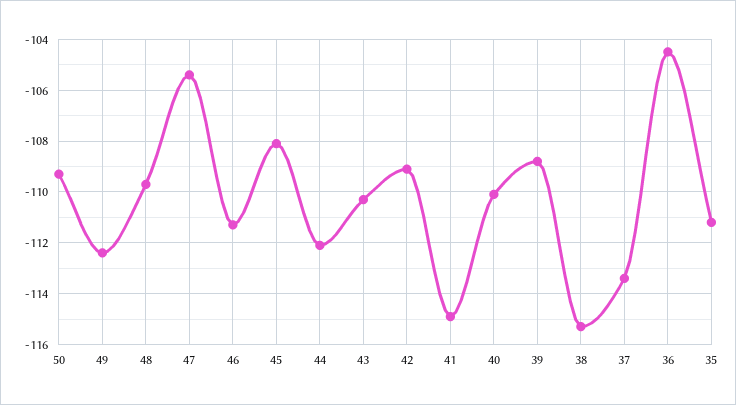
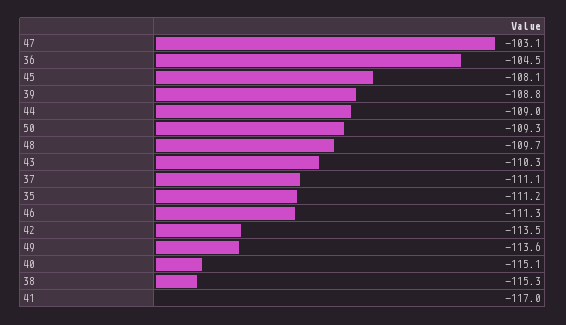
  {
    "50": -109.3,
-   "49": -112.5,
+   "49": -113.6,
    "48": -109.7,
-   "47": -105.5,
+   "47": -103.1,
    "46": -111.3,
    "45": -108.1,
-   "44": -112,
+   "44": -109,
    "43": -110.3,
-   "42": -109,
+   "42": -113.5,
-   "41": -115,
+   "41": -117,
-   "40": -110,
+   "40": -115.1,
    "39": -108.8,
    "38": -115.3,
-   "37": -113.5,
+   "37": -111.1,
    "36": -104.5,
    "35": -111.2
  }

